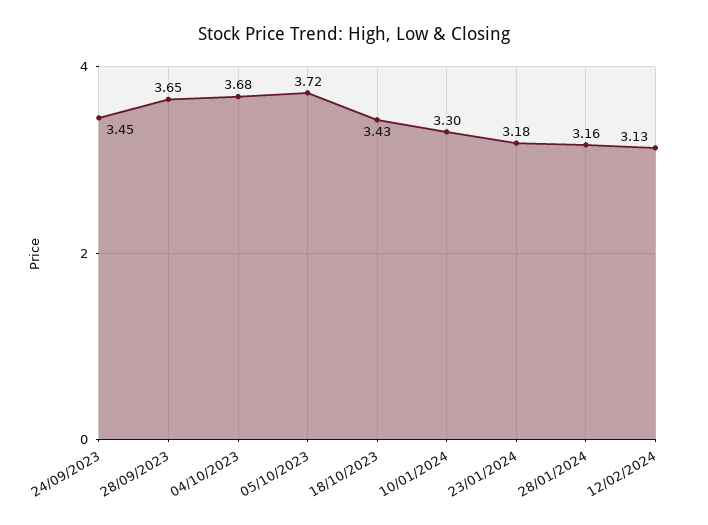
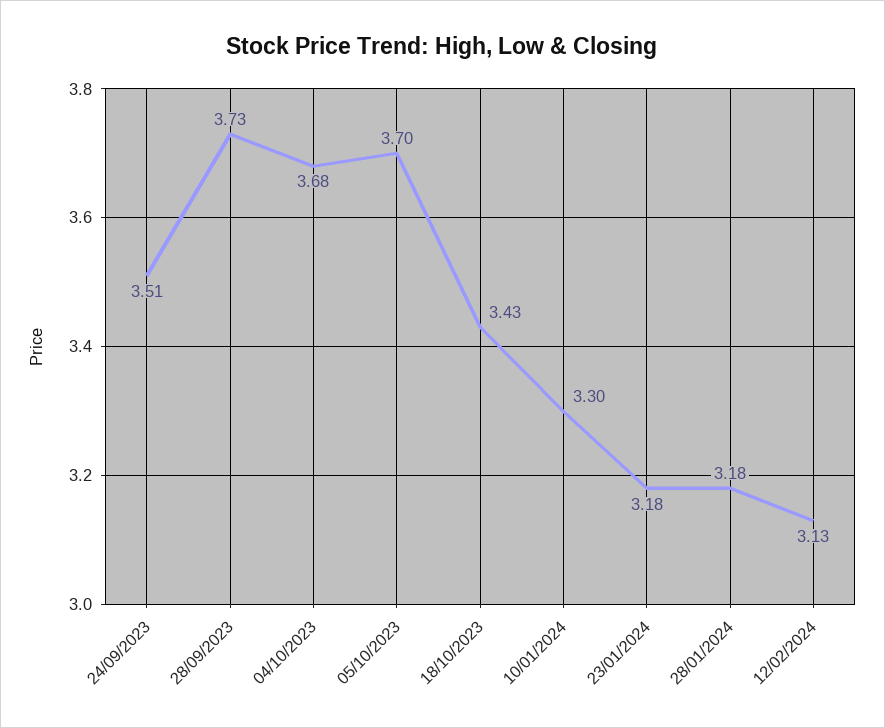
  {
-   "24/09/2023": 3.45,
+   "24/09/2023": 3.51,
-   "28/09/2023": 3.65,
+   "28/09/2023": 3.73,
    "04/10/2023": 3.68,
-   "05/10/2023": 3.72,
+   "05/10/2023": 3.7,
    "18/10/2023": 3.43,
    "10/01/2024": 3.3,
    "23/01/2024": 3.18,
-   "28/01/2024": 3.16,
+   "28/01/2024": 3.18,
    "12/02/2024": 3.13
  }

